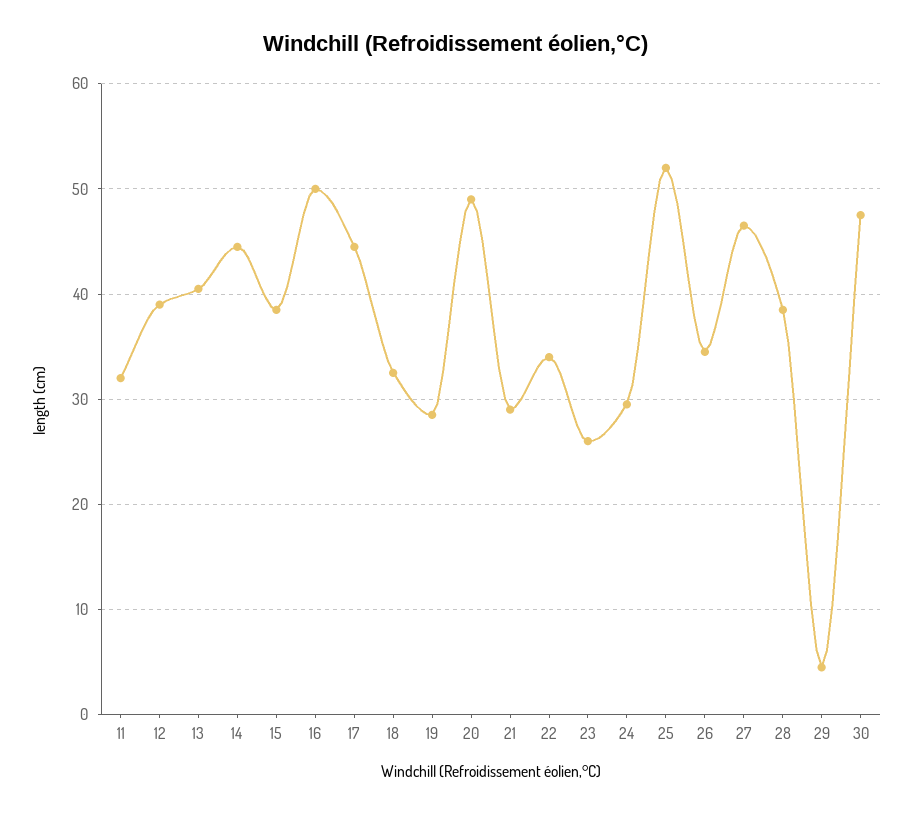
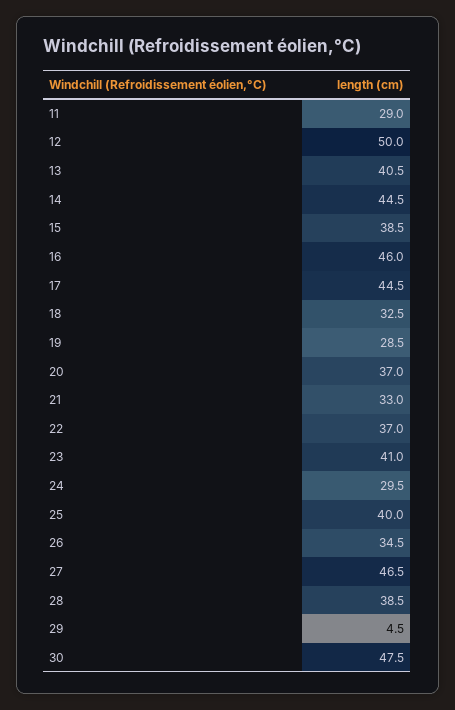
  {
-   "11": 32,
+   "11": 29,
-   "12": 39,
+   "12": 50,
    "13": 40.5,
    "14": 44.5,
    "15": 38.5,
-   "16": 50,
+   "16": 46,
    "17": 44.5,
    "18": 32.5,
    "19": 28.5,
-   "20": 49,
+   "20": 37,
-   "21": 29,
+   "21": 33,
-   "22": 34,
+   "22": 37,
-   "23": 26,
+   "23": 41,
    "24": 29.5,
-   "25": 52,
+   "25": 40,
    "26": 34.5,
    "27": 46.5,
    "28": 38.5,
    "29": 4.5,
    "30": 47.5
  }

